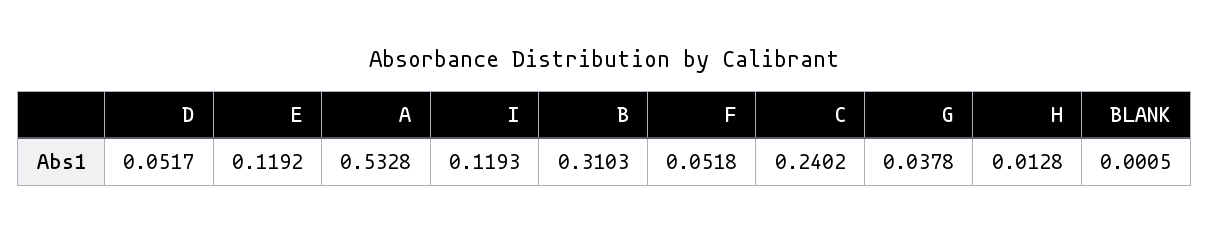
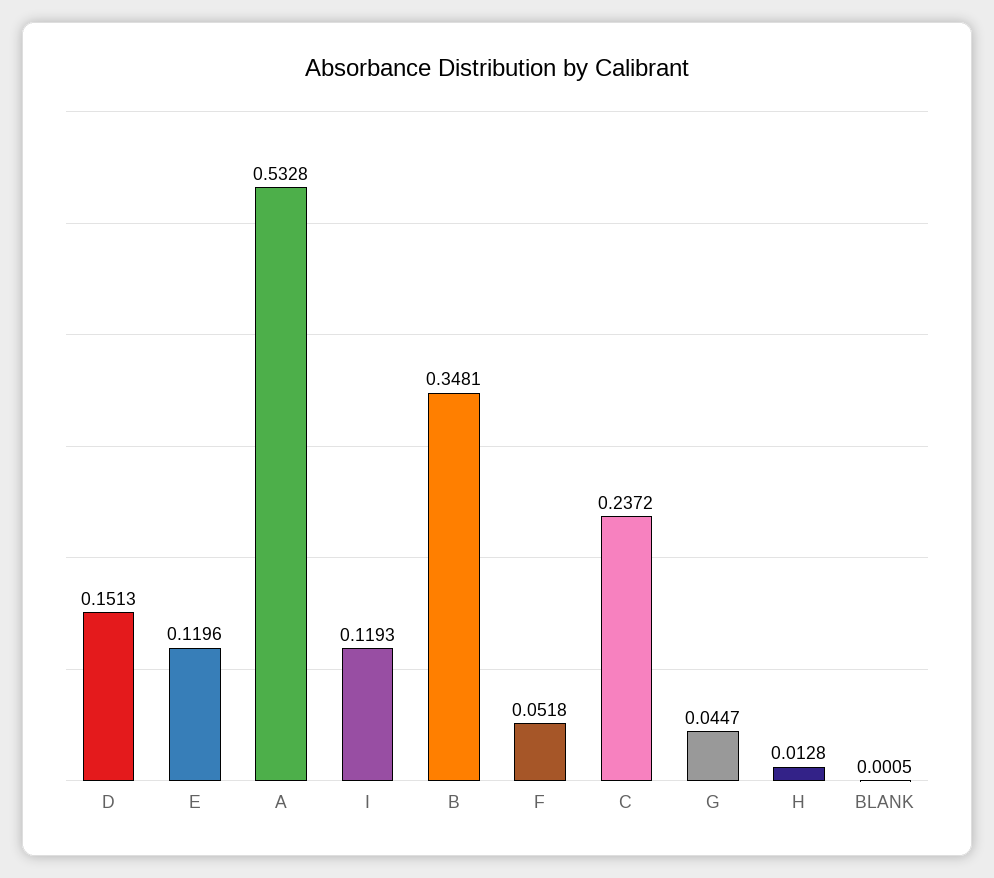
  {
-   "D": 0.0517,
+   "D": 0.1513,
-   "E": 0.1192,
+   "E": 0.1196,
    "A": 0.5328,
    "I": 0.1193,
-   "B": 0.3103,
+   "B": 0.3481,
    "F": 0.0518,
-   "C": 0.2402,
+   "C": 0.2372,
-   "G": 0.0378,
+   "G": 0.0447,
    "H": 0.0128,
    "BLANK": 0.0005
  }

